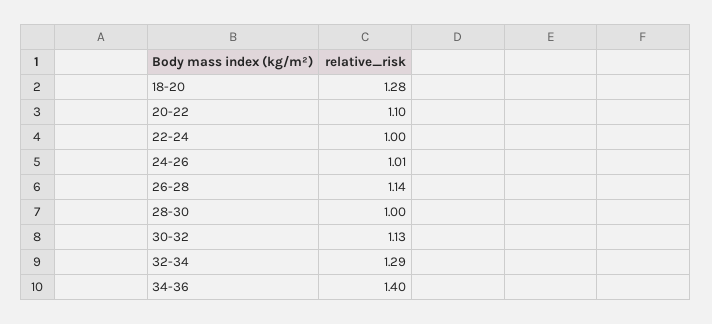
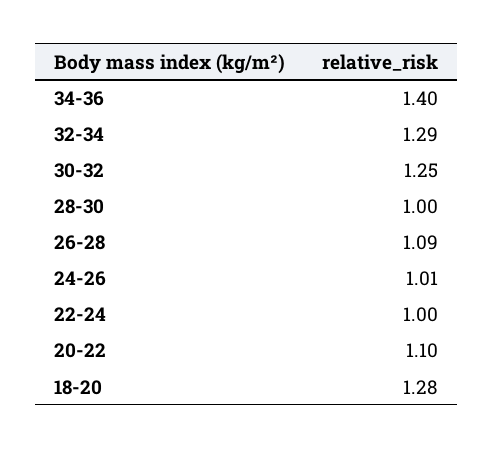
  {
    "18-20": 1.28,
    "20-22": 1.1,
    "22-24": 1,
    "24-26": 1.01,
-   "26-28": 1.14,
+   "26-28": 1.09,
    "28-30": 1,
-   "30-32": 1.13,
+   "30-32": 1.25,
    "32-34": 1.29,
    "34-36": 1.4
  }

